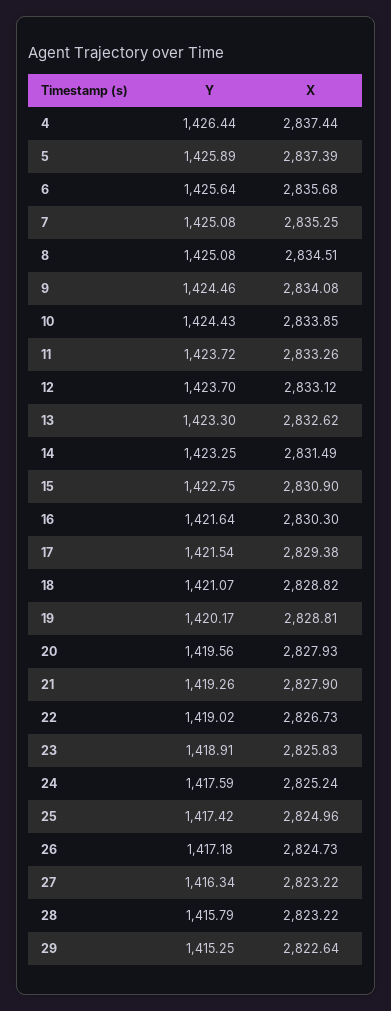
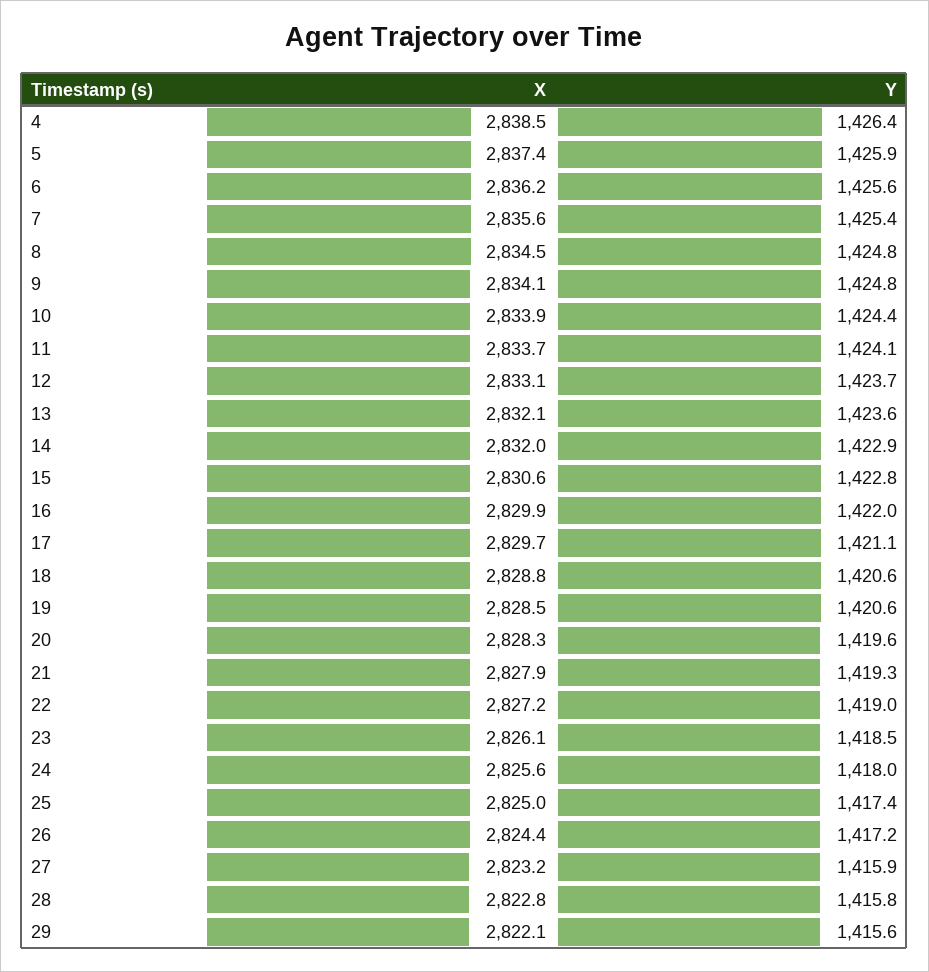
  {
    "Y": {
      "4": 1426.44,
      "5": 1425.89,
      "6": 1425.64,
-     "7": 1425.08,
+     "7": 1425.4,
-     "8": 1425.08,
+     "8": 1424.8,
-     "9": 1424.46,
+     "9": 1424.8,
      "10": 1424.43,
-     "11": 1423.72,
+     "11": 1424.1,
      "12": 1423.7,
-     "13": 1423.3,
+     "13": 1423.6,
-     "14": 1423.25,
+     "14": 1422.9,
      "15": 1422.75,
-     "16": 1421.64,
+     "16": 1422,
-     "17": 1421.54,
+     "17": 1421.1,
-     "18": 1421.07,
+     "18": 1420.6,
-     "19": 1420.17,
+     "19": 1420.6,
      "20": 1419.56,
      "21": 1419.26,
      "22": 1419.02,
-     "23": 1418.91,
+     "23": 1418.5,
-     "24": 1417.59,
+     "24": 1418,
      "25": 1417.42,
      "26": 1417.18,
-     "27": 1416.34,
+     "27": 1415.9,
      "28": 1415.79,
-     "29": 1415.25
+     "29": 1415.6
    },
    "X": {
-     "4": 2837.44,
+     "4": 2838.5,
      "5": 2837.39,
-     "6": 2835.68,
+     "6": 2836.2,
-     "7": 2835.25,
+     "7": 2835.6,
      "8": 2834.51,
      "9": 2834.08,
      "10": 2833.85,
-     "11": 2833.26,
+     "11": 2833.7,
      "12": 2833.12,
-     "13": 2832.62,
+     "13": 2832.1,
-     "14": 2831.49,
+     "14": 2832,
-     "15": 2830.9,
+     "15": 2830.6,
-     "16": 2830.3,
+     "16": 2829.9,
-     "17": 2829.38,
+     "17": 2829.7,
      "18": 2828.82,
-     "19": 2828.81,
+     "19": 2828.5,
-     "20": 2827.93,
+     "20": 2828.3,
      "21": 2827.9,
-     "22": 2826.73,
+     "22": 2827.2,
-     "23": 2825.83,
+     "23": 2826.1,
-     "24": 2825.24,
+     "24": 2825.6,
      "25": 2824.96,
-     "26": 2824.73,
+     "26": 2824.4,
      "27": 2823.22,
-     "28": 2823.22,
+     "28": 2822.8,
-     "29": 2822.64
+     "29": 2822.1
    }
  }

